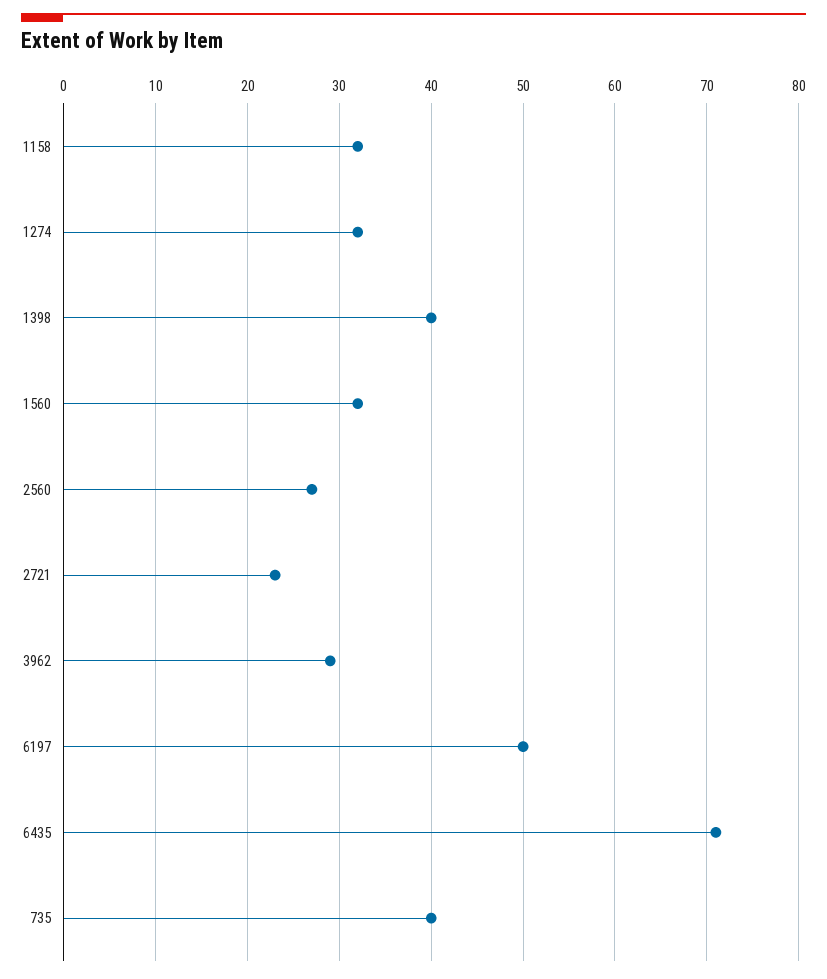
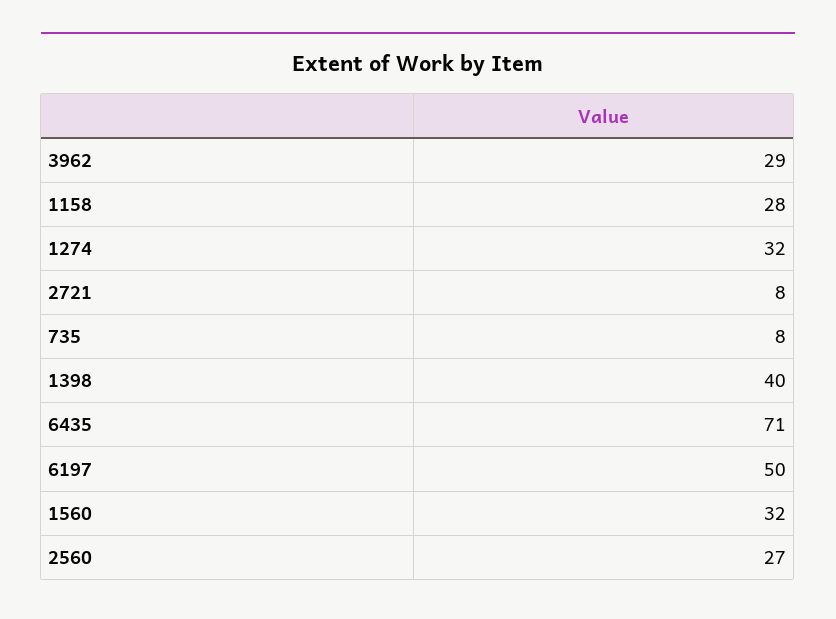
  {
-   "1158": 32,
+   "1158": 28,
    "1274": 32,
    "1398": 40,
    "1560": 32,
    "2560": 27,
-   "2721": 23,
+   "2721": 8,
    "3962": 29,
    "6197": 50,
    "6435": 71,
-   "735": 40
+   "735": 8
  }

